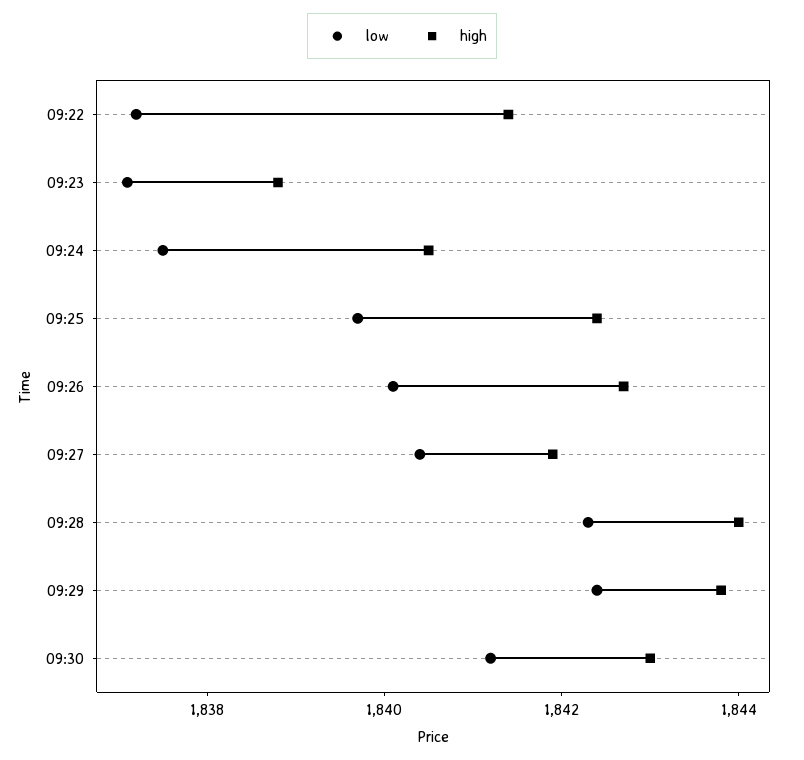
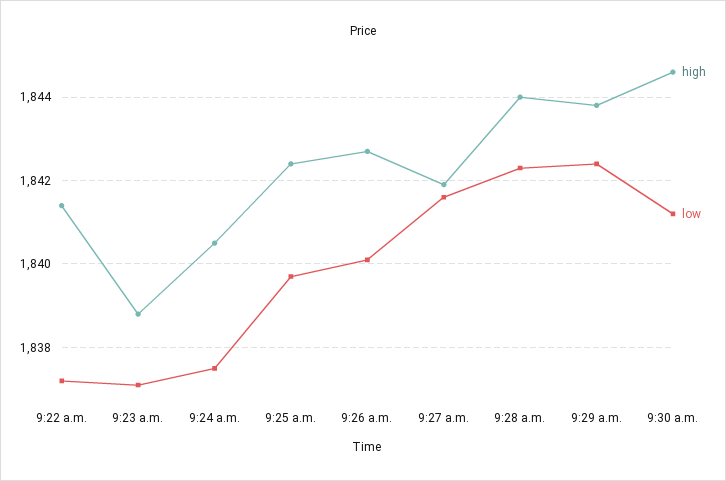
  {
    "low": {
      "09:22": 1837,
      "09:23": 1837,
      "09:24": 1837.5,
      "09:25": 1839.5,
      "09:26": 1840,
-     "09:27": 1840.5,
+     "09:27": 1841.5,
      "09:28": 1842.5,
      "09:29": 1842.5,
      "09:30": 1841
    },
    "high": {
      "09:22": 1841.5,
      "09:23": 1839,
      "09:24": 1840.5,
      "09:25": 1842.5,
      "09:26": 1842.5,
      "09:27": 1842,
      "09:28": 1844,
      "09:29": 1844,
-     "09:30": 1843
+     "09:30": 1844.5
    }
  }

